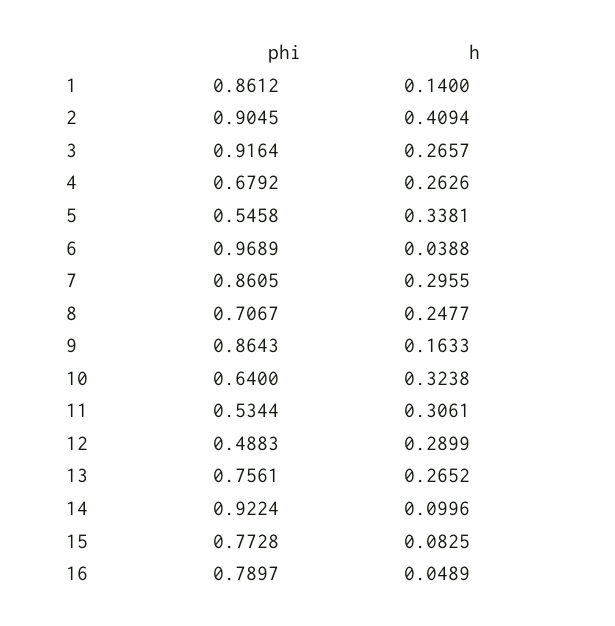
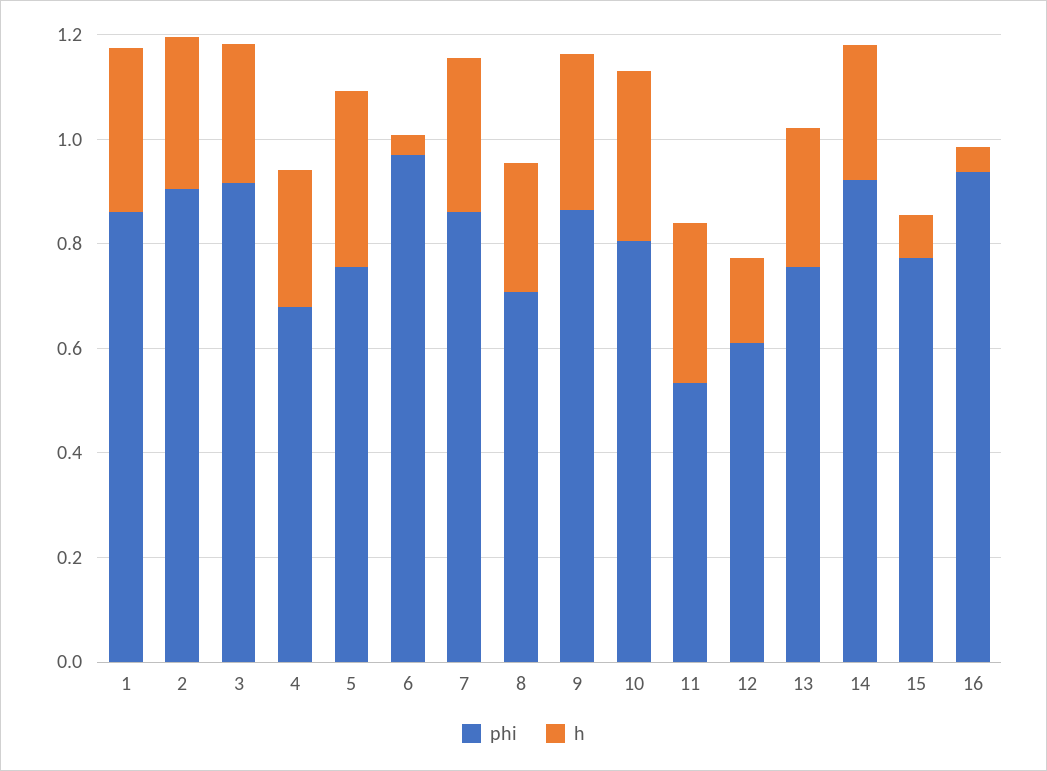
  {
    "phi": {
      "1": 0.8612,
      "2": 0.9045,
      "3": 0.9164,
      "4": 0.6792,
-     "5": 0.5458,
+     "5": 0.75,
      "6": 0.9689,
      "7": 0.8605,
      "8": 0.7067,
      "9": 0.8643,
-     "10": 0.64,
+     "10": 0.8,
      "11": 0.5344,
-     "12": 0.4883,
+     "12": 0.6,
      "13": 0.7561,
      "14": 0.9224,
      "15": 0.7728,
-     "16": 0.7897
+     "16": 0.95
    },
    "h": {
-     "1": 0.14,
+     "1": 0.3,
-     "2": 0.4094,
+     "2": 0.3,
      "3": 0.2657,
      "4": 0.2626,
      "5": 0.3381,
      "6": 0.0388,
      "7": 0.2955,
      "8": 0.2477,
-     "9": 0.1633,
+     "9": 0.3,
      "10": 0.3238,
      "11": 0.3061,
-     "12": 0.2899,
+     "12": 0.15,
      "13": 0.2652,
-     "14": 0.0996,
+     "14": 0.25,
      "15": 0.0825,
      "16": 0.0489
    }
  }

